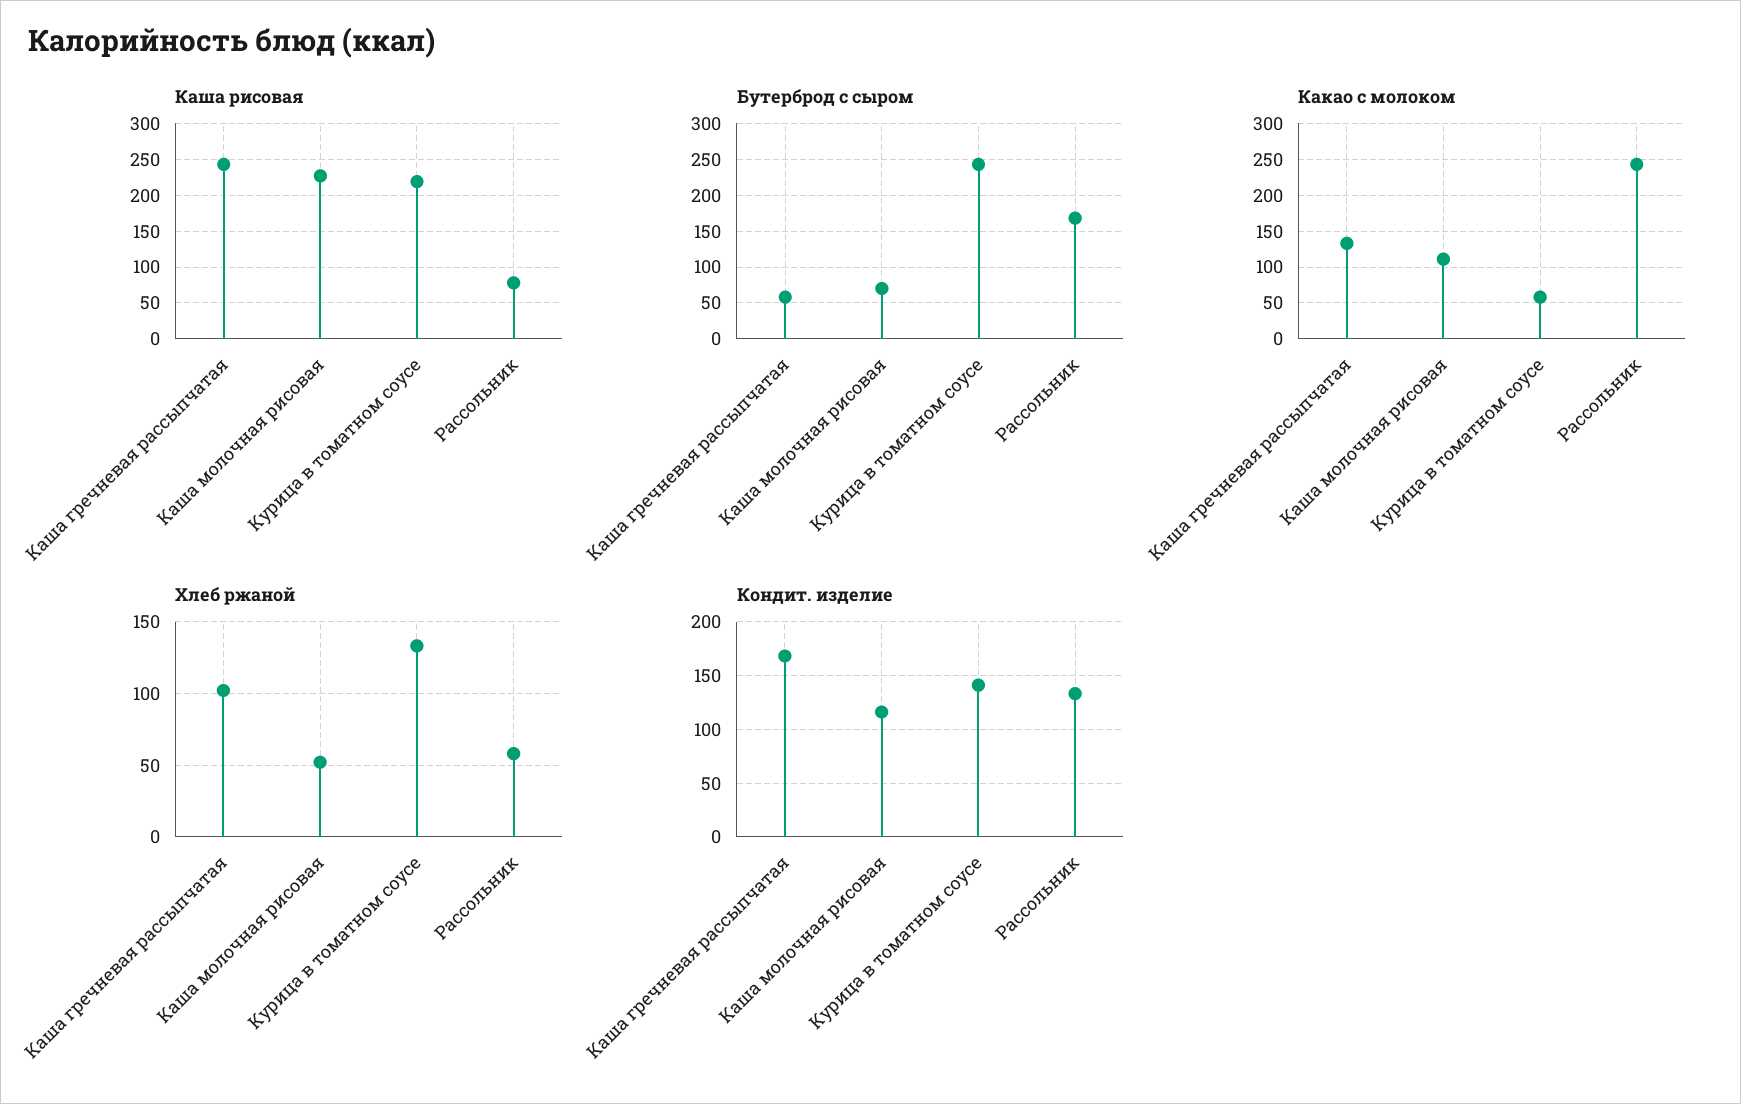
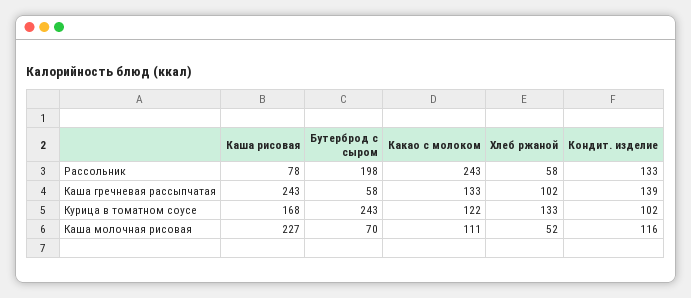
  {
    "Каша рисовая": {
      "Каша гречневая рассыпчатая": 243,
      "Каша молочная рисовая": 227,
-     "Курица в томатном соусе": 220,
+     "Курица в томатном соусе": 168,
      "Рассольник": 78
    },
    "Бутерброд с сыром": {
      "Каша гречневая рассыпчатая": 58,
      "Каша молочная рисовая": 70,
      "Курица в томатном соусе": 243,
-     "Рассольник": 170
+     "Рассольник": 198
    },
    "Какао с молоком": {
      "Каша гречневая рассыпчатая": 133,
      "Каша молочная рисовая": 111,
-     "Курица в томатном соусе": 60,
+     "Курица в томатном соусе": 122,
      "Рассольник": 243
    },
    "Хлеб ржаной": {
      "Каша гречневая рассыпчатая": 102,
      "Каша молочная рисовая": 52,
      "Курица в томатном соусе": 133,
      "Рассольник": 58
    },
    "Кондит. изделие": {
-     "Каша гречневая рассыпчатая": 170,
+     "Каша гречневая рассыпчатая": 139,
      "Каша молочная рисовая": 116,
-     "Курица в томатном соусе": 140,
+     "Курица в томатном соусе": 102,
      "Рассольник": 133
    }
  }

